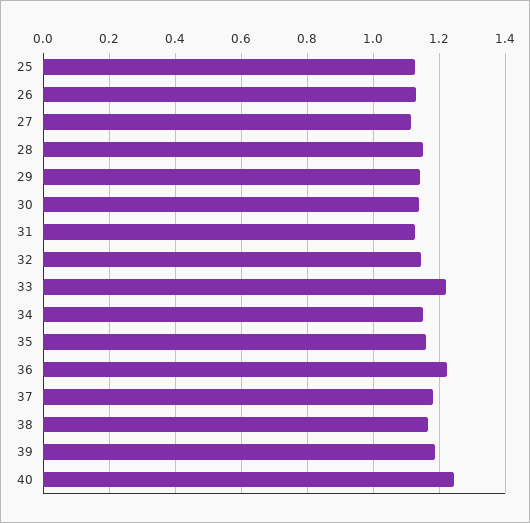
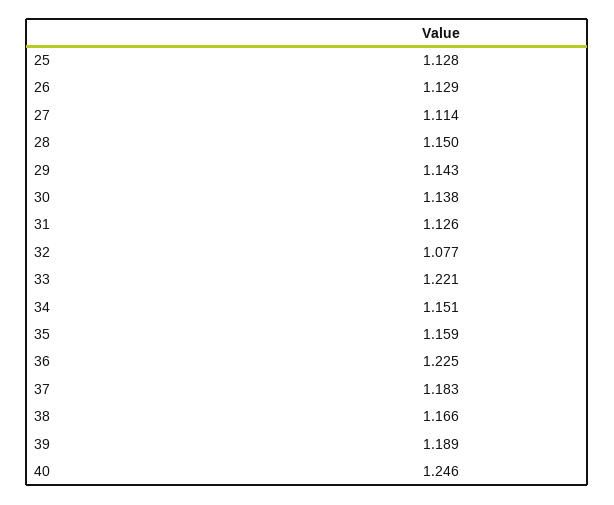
  {
    "25": 1.128,
    "26": 1.129,
    "27": 1.114,
    "28": 1.15,
    "29": 1.143,
    "30": 1.138,
    "31": 1.126,
-   "32": 1.14,
+   "32": 1.077,
    "33": 1.221,
    "34": 1.151,
    "35": 1.159,
    "36": 1.225,
    "37": 1.183,
    "38": 1.166,
    "39": 1.189,
    "40": 1.246
  }

